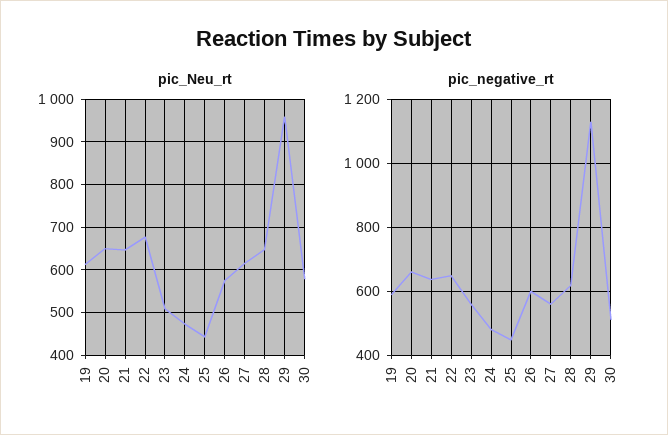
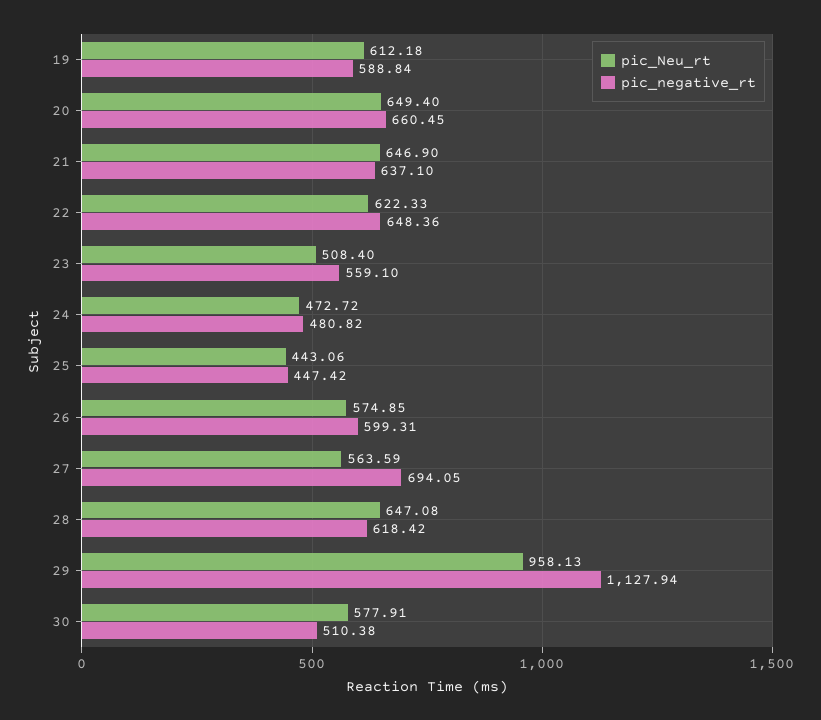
  {
    "pic_Neu_rt": {
      "19": 612.18,
      "20": 649.4,
      "21": 646.9,
-     "22": 680,
+     "22": 622.33,
      "23": 508.4,
      "24": 472.72,
      "25": 443.06,
      "26": 574.85,
-     "27": 620,
+     "27": 563.59,
      "28": 647.08,
      "29": 958.13,
      "30": 577.91
    },
    "pic_negative_rt": {
      "19": 588.84,
      "20": 660.45,
      "21": 637.1,
      "22": 648.36,
      "23": 559.1,
      "24": 480.82,
      "25": 447.42,
      "26": 599.31,
-     "27": 560,
+     "27": 694.05,
      "28": 618.42,
      "29": 1127.94,
      "30": 510.38
    }
  }

